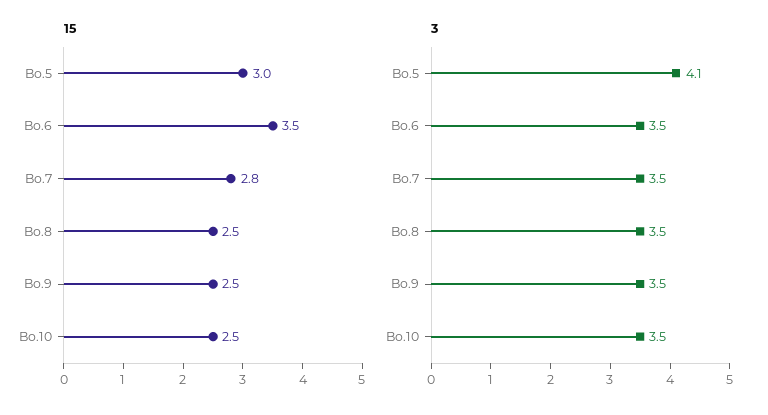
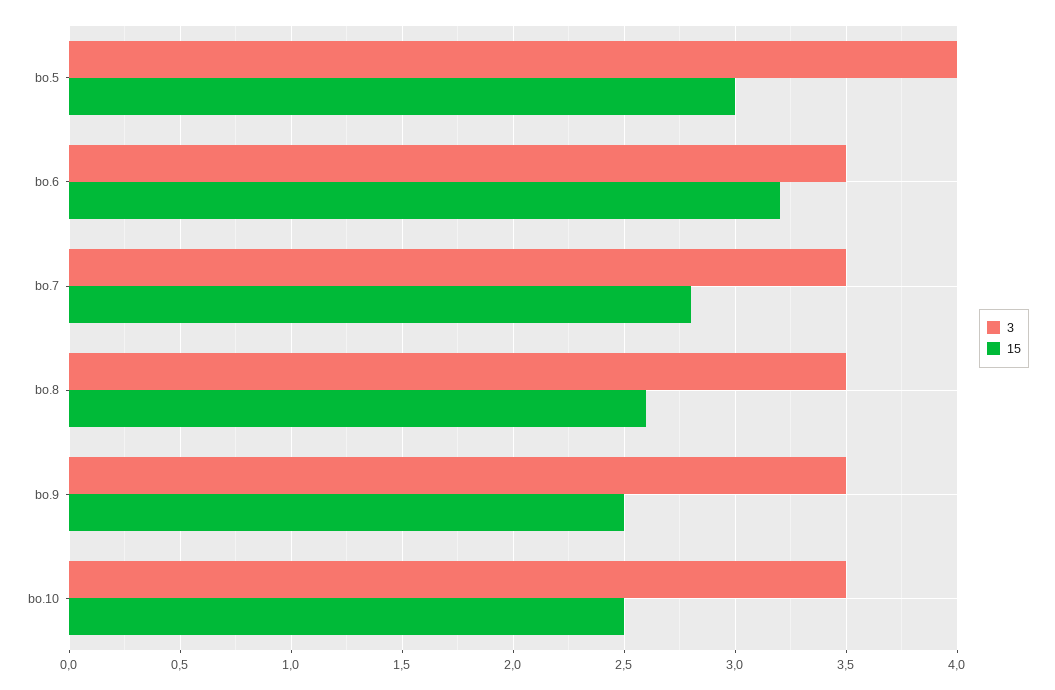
  {
    "15": {
      "Bo.5": 3,
-     "Bo.6": 3.5,
+     "Bo.6": 3.2,
      "Bo.7": 2.8,
-     "Bo.8": 2.5,
+     "Bo.8": 2.6,
      "Bo.9": 2.5,
      "Bo.10": 2.5
    },
    "3": {
-     "Bo.5": 4.1,
+     "Bo.5": 4,
      "Bo.6": 3.5,
      "Bo.7": 3.5,
      "Bo.8": 3.5,
      "Bo.9": 3.5,
      "Bo.10": 3.5
    }
  }

